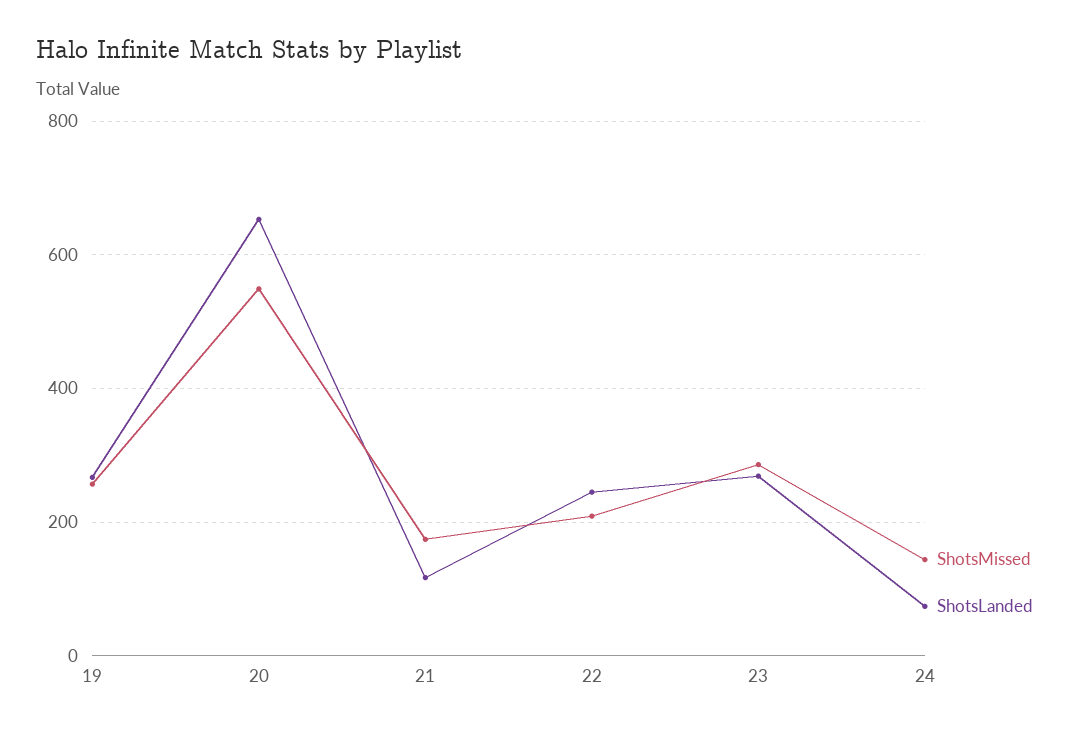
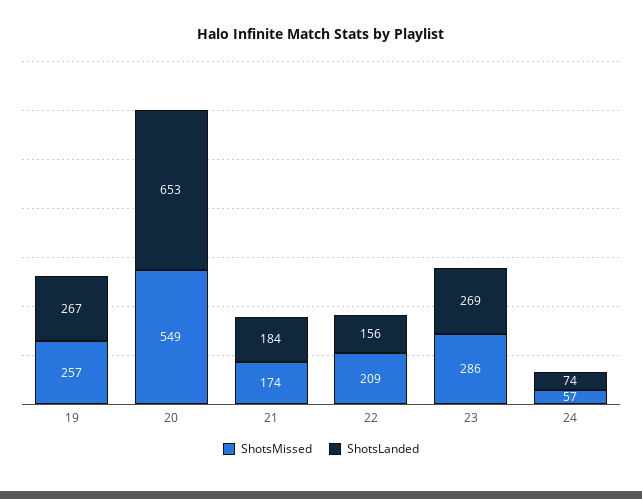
  {
    "ShotsMissed": {
      "19": 257,
      "20": 549,
      "21": 174,
      "22": 209,
      "23": 286,
-     "24": 140
+     "24": 57
    },
    "ShotsLanded": {
      "19": 267,
      "20": 653,
-     "21": 120,
+     "21": 184,
-     "22": 240,
+     "22": 156,
      "23": 269,
      "24": 74
    }
  }

